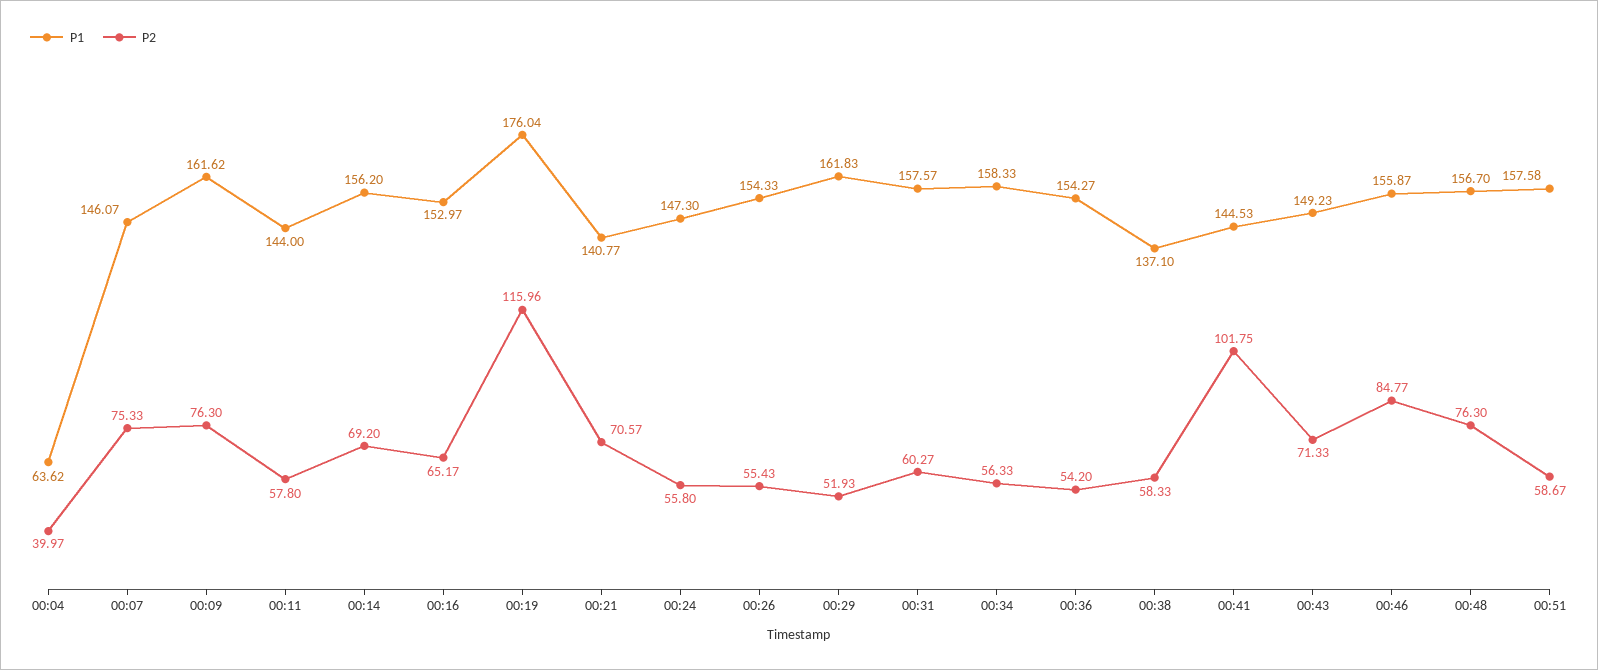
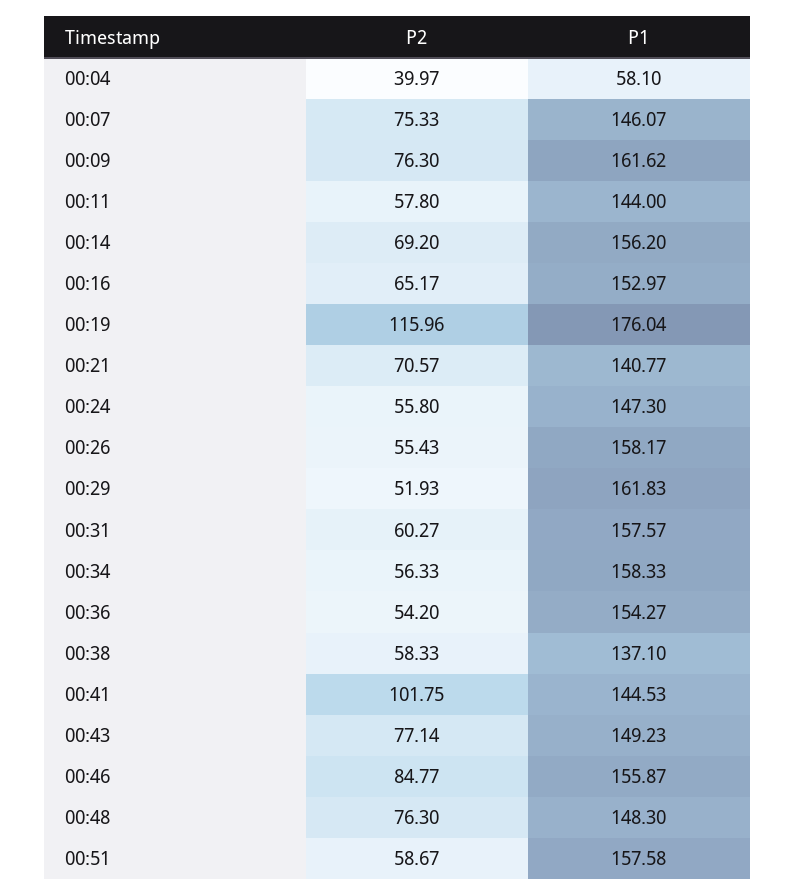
  {
    "P1": {
-     "00:04": 63.62,
+     "00:04": 58.1,
      "00:07": 146.07,
      "00:09": 161.62,
      "00:11": 144,
      "00:14": 156.2,
      "00:16": 152.97,
      "00:19": 176.04,
      "00:21": 140.77,
      "00:24": 147.3,
-     "00:26": 154.33,
+     "00:26": 158.17,
      "00:29": 161.83,
      "00:31": 157.57,
      "00:34": 158.33,
      "00:36": 154.27,
      "00:38": 137.1,
      "00:41": 144.53,
      "00:43": 149.23,
      "00:46": 155.87,
-     "00:48": 156.7,
+     "00:48": 148.3,
      "00:51": 157.58
    },
    "P2": {
      "00:04": 39.97,
      "00:07": 75.33,
      "00:09": 76.3,
      "00:11": 57.8,
      "00:14": 69.2,
      "00:16": 65.17,
      "00:19": 115.96,
      "00:21": 70.57,
      "00:24": 55.8,
      "00:26": 55.43,
      "00:29": 51.93,
      "00:31": 60.27,
      "00:34": 56.33,
      "00:36": 54.2,
      "00:38": 58.33,
      "00:41": 101.75,
-     "00:43": 71.33,
+     "00:43": 77.14,
      "00:46": 84.77,
      "00:48": 76.3,
      "00:51": 58.67
    }
  }

